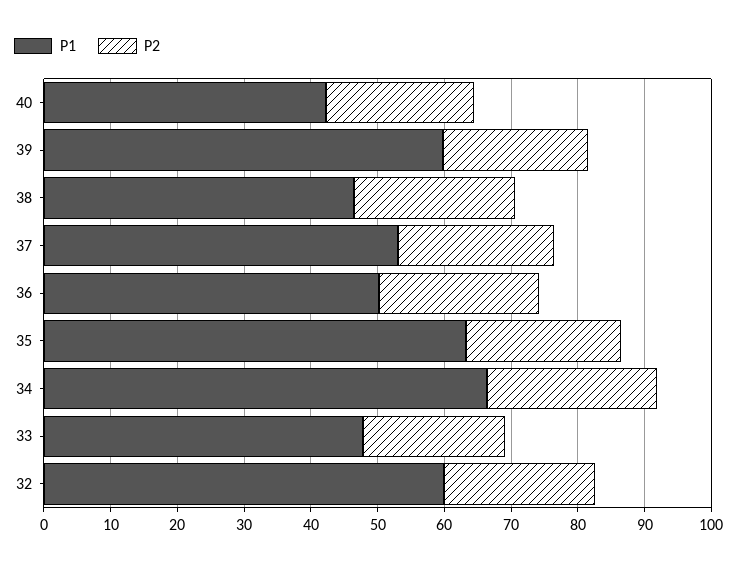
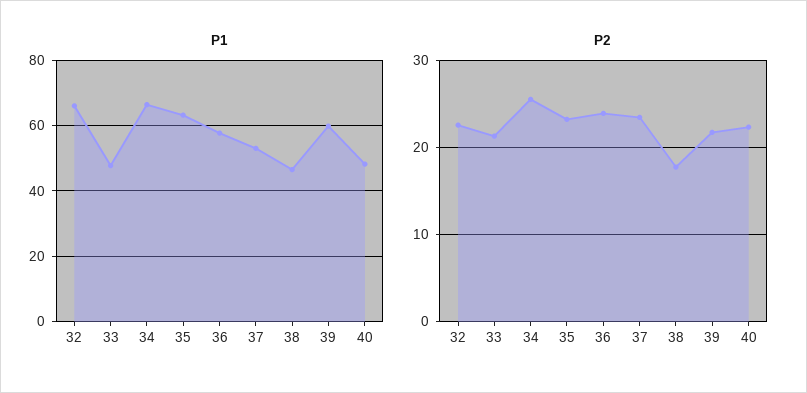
  {
    "P1": {
-     "40": 42,
+     "40": 48,
      "39": 60,
      "38": 46,
      "37": 54,
-     "36": 50,
+     "36": 58,
      "35": 64,
      "34": 66,
      "33": 48,
-     "32": 60
+     "32": 66
    },
    "P2": {
      "40": 22,
      "39": 22,
-     "38": 24,
+     "38": 18,
      "37": 23,
      "36": 24,
      "35": 23,
      "34": 25,
      "33": 21,
      "32": 23
    }
  }

